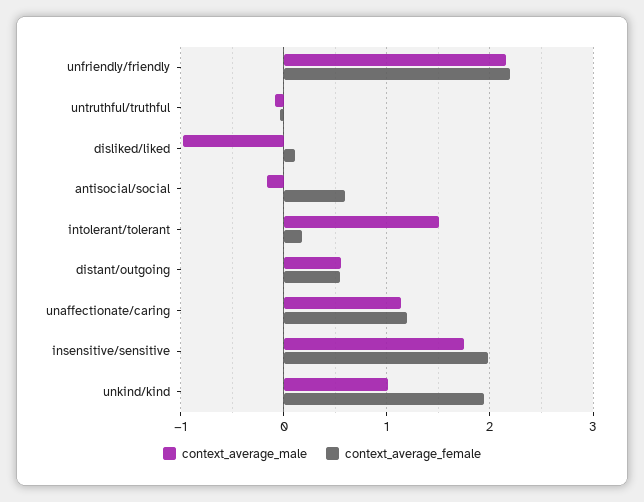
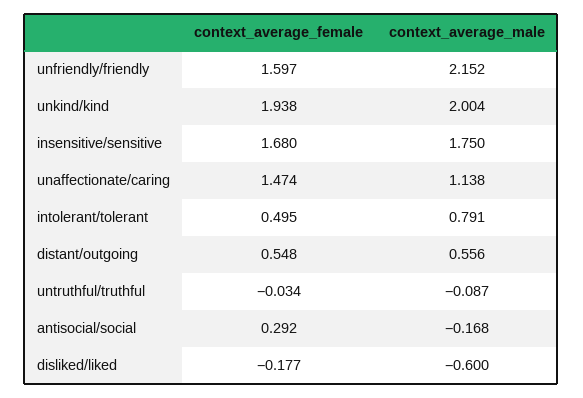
  {
    "context_average_male": {
      "unfriendly/friendly": 2.152,
      "untruthful/truthful": -0.087,
-     "disliked/liked": -1,
+     "disliked/liked": -0.6,
      "antisocial/social": -0.168,
-     "intolerant/tolerant": 1.5,
+     "intolerant/tolerant": 0.791,
      "distant/outgoing": 0.556,
      "unaffectionate/caring": 1.138,
      "insensitive/sensitive": 1.75,
-     "unkind/kind": 1
+     "unkind/kind": 2.004
    },
    "context_average_female": {
-     "unfriendly/friendly": 2.2,
+     "unfriendly/friendly": 1.597,
      "untruthful/truthful": -0.034,
-     "disliked/liked": 0.1,
+     "disliked/liked": -0.177,
-     "antisocial/social": 0.6,
+     "antisocial/social": 0.292,
-     "intolerant/tolerant": 0.2,
+     "intolerant/tolerant": 0.495,
      "distant/outgoing": 0.548,
-     "unaffectionate/caring": 1.2,
+     "unaffectionate/caring": 1.474,
-     "insensitive/sensitive": 2,
+     "insensitive/sensitive": 1.68,
      "unkind/kind": 1.938
    }
  }

